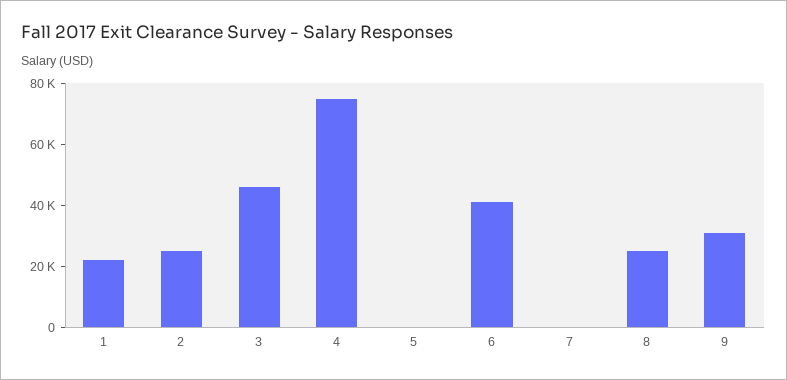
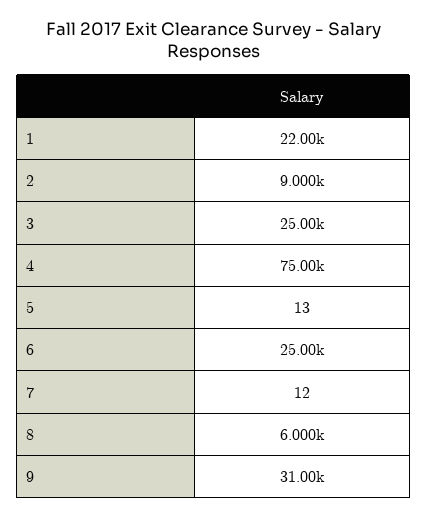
  {
    "1": 22000,
-   "2": 25000,
+   "2": 9000,
-   "3": 45000,
+   "3": 25000,
    "4": 75000,
    "5": 13,
-   "6": 40000,
+   "6": 25000,
    "7": 12,
-   "8": 25000,
+   "8": 6000,
    "9": 31000
  }

